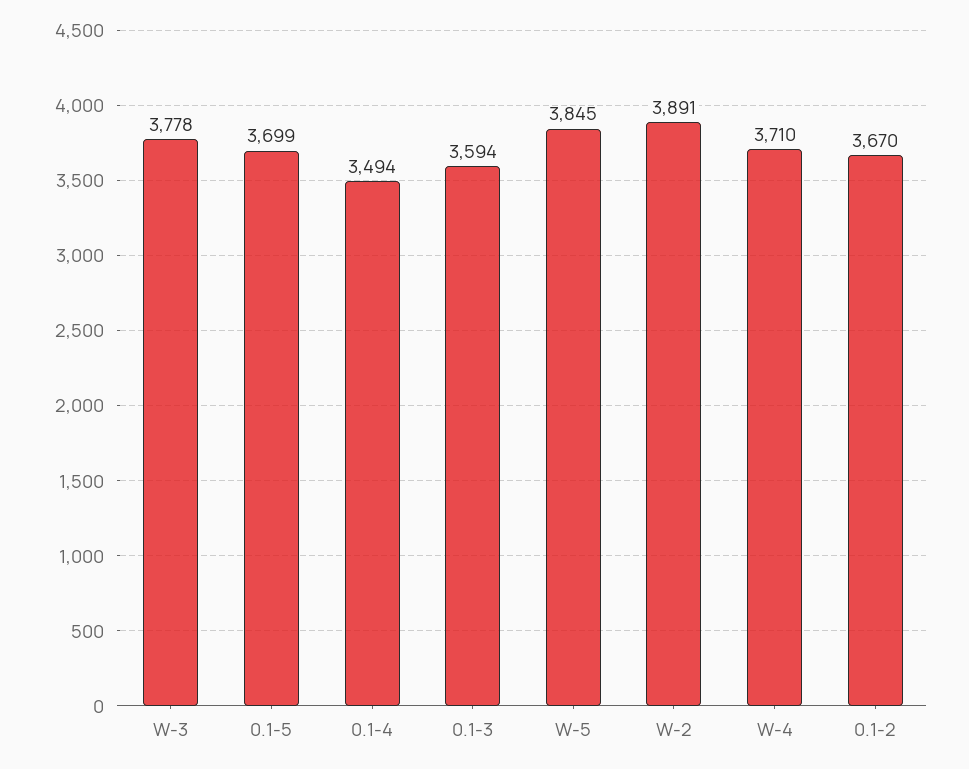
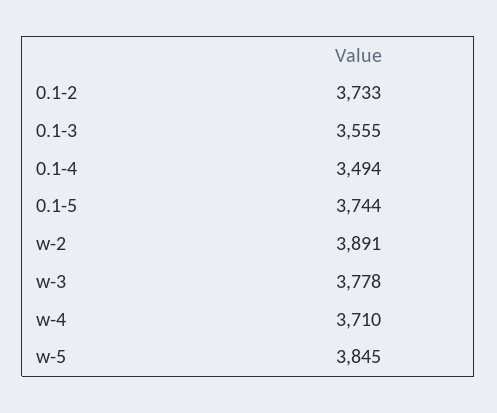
  {
    "W-3": 3778,
-   "0.1-5": 3699,
+   "0.1-5": 3744,
    "0.1-4": 3494,
-   "0.1-3": 3594,
+   "0.1-3": 3555,
    "W-5": 3845,
    "W-2": 3891,
    "W-4": 3710,
-   "0.1-2": 3670
+   "0.1-2": 3733
  }

